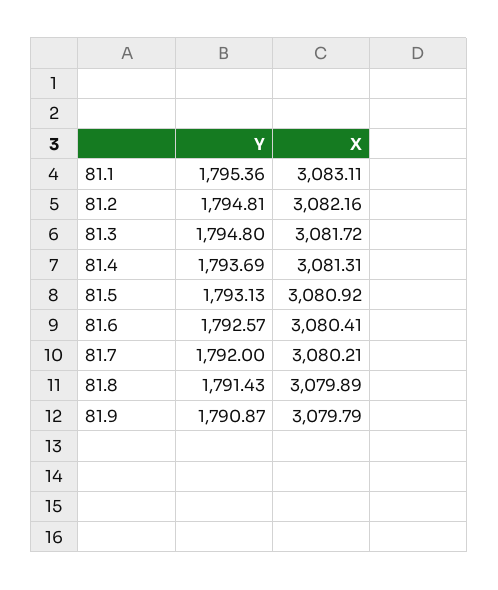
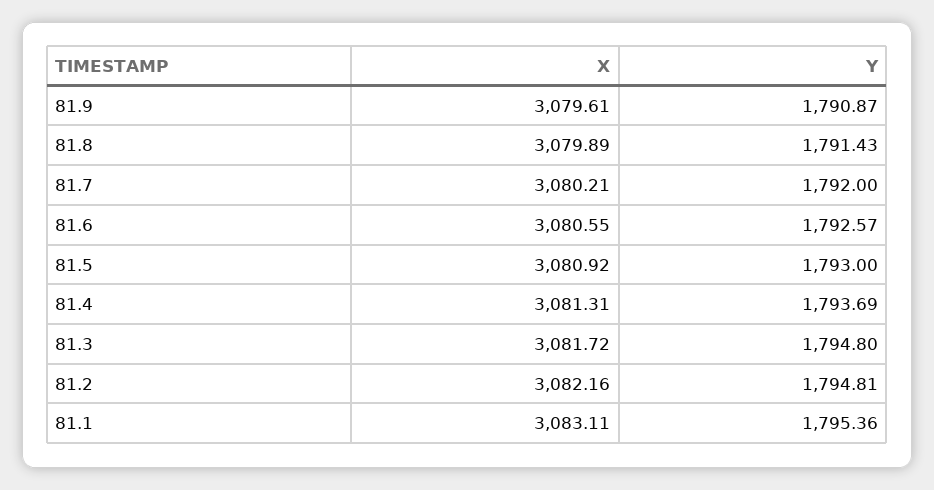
  {
    "Y": {
      "81.1": 1795.36,
      "81.2": 1794.81,
      "81.3": 1794.8,
      "81.4": 1793.69,
-     "81.5": 1793.13,
+     "81.5": 1793,
      "81.6": 1792.57,
      "81.7": 1792,
      "81.8": 1791.43,
      "81.9": 1790.87
    },
    "X": {
      "81.1": 3083.11,
      "81.2": 3082.16,
      "81.3": 3081.72,
      "81.4": 3081.31,
      "81.5": 3080.92,
-     "81.6": 3080.41,
+     "81.6": 3080.55,
      "81.7": 3080.21,
      "81.8": 3079.89,
-     "81.9": 3079.79
+     "81.9": 3079.61
    }
  }

